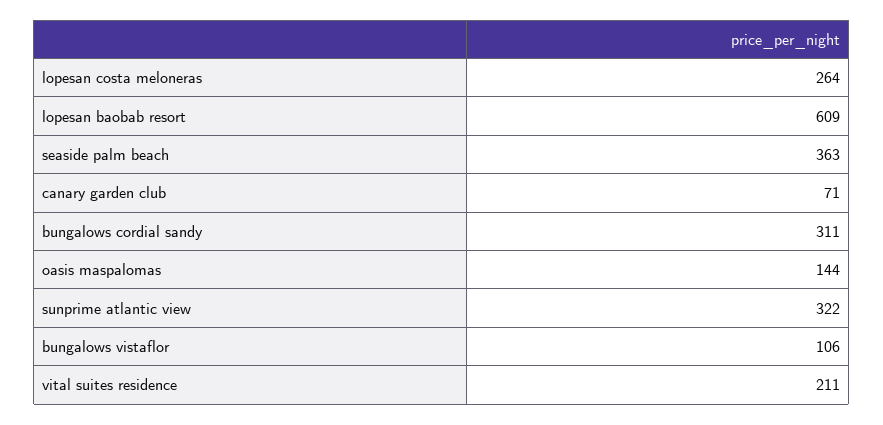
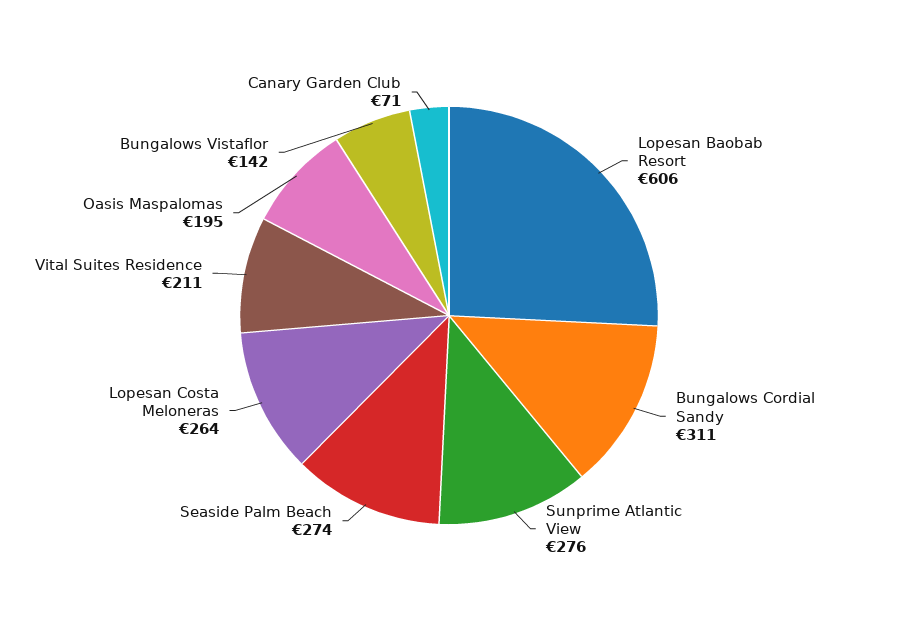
  {
    "lopesan costa meloneras": 264,
-   "lopesan baobab resort": 609,
+   "lopesan baobab resort": 606,
-   "seaside palm beach": 363,
+   "seaside palm beach": 274,
    "canary garden club": 71,
    "bungalows cordial sandy": 311,
-   "oasis maspalomas": 144,
+   "oasis maspalomas": 195,
-   "sunprime atlantic view": 322,
+   "sunprime atlantic view": 276,
-   "bungalows vistaflor": 106,
+   "bungalows vistaflor": 142,
    "vital suites residence": 211
  }

